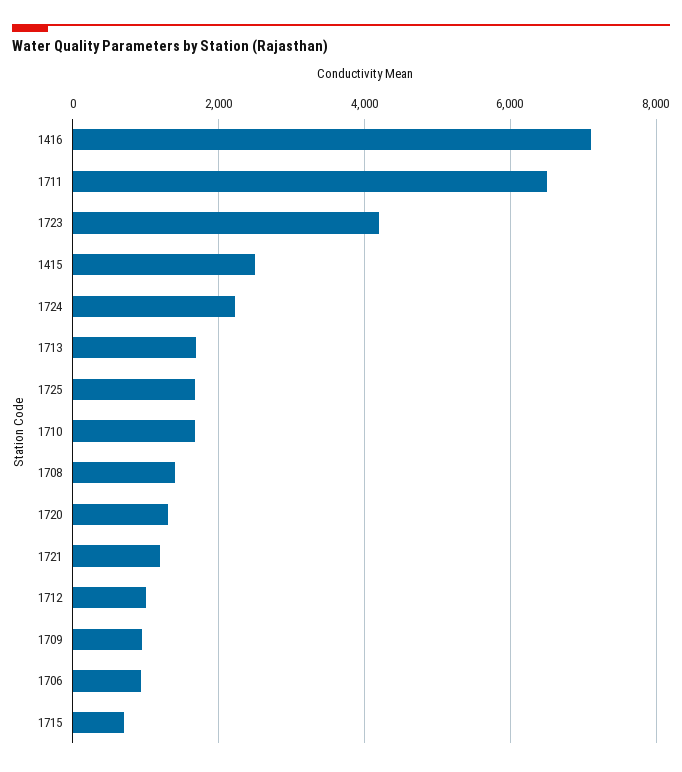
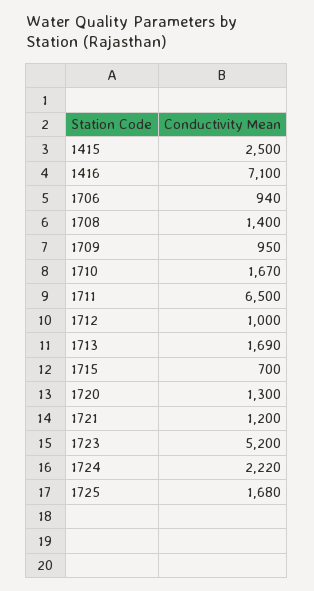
  {
    "1416": 7100,
    "1711": 6500,
-   "1723": 4200,
+   "1723": 5200,
    "1415": 2500,
    "1724": 2220,
    "1713": 1690,
    "1725": 1680,
    "1710": 1670,
    "1708": 1400,
    "1720": 1300,
    "1721": 1200,
    "1712": 1000,
    "1709": 950,
    "1706": 940,
    "1715": 700
  }

